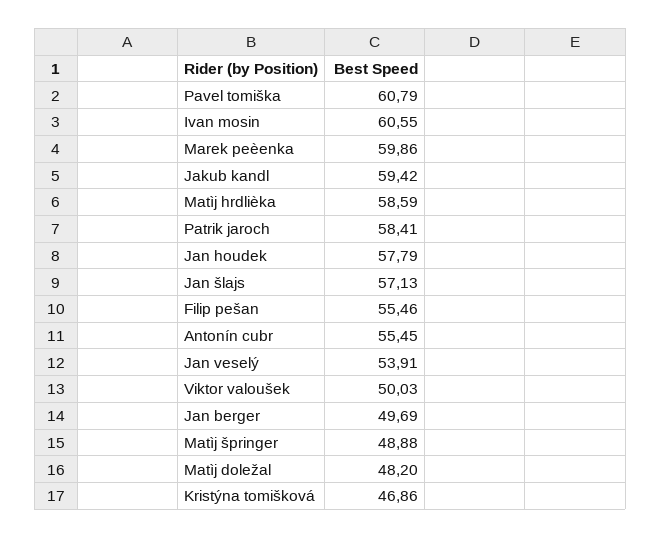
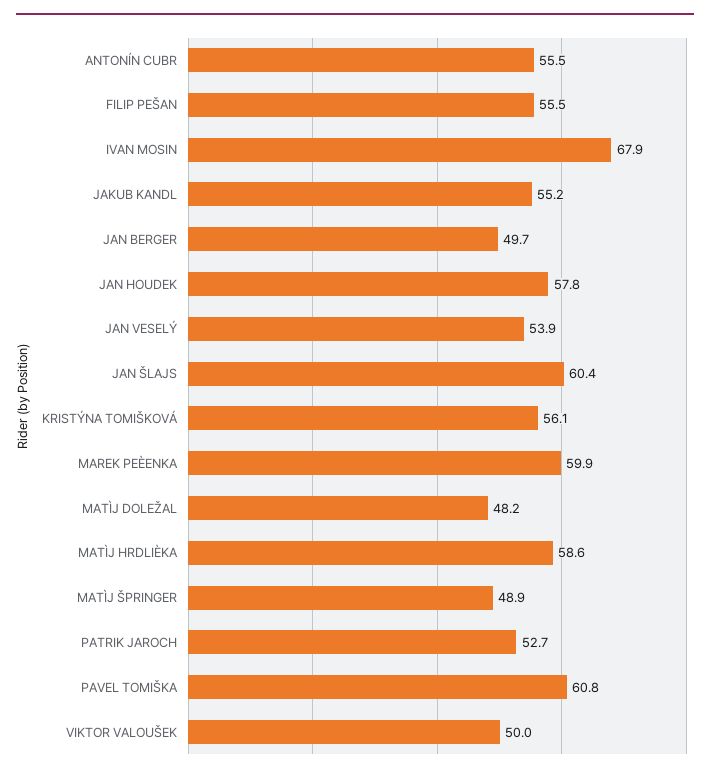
  {
    "Pavel tomiška": 60.79,
-   "Ivan mosin": 60.55,
+   "Ivan mosin": 67.9,
    "Marek peèenka": 59.86,
-   "Jakub kandl": 59.42,
+   "Jakub kandl": 55.2,
    "Matìj hrdlièka": 58.59,
-   "Patrik jaroch": 58.41,
+   "Patrik jaroch": 52.7,
    "Jan houdek": 57.79,
-   "Jan šlajs": 57.13,
+   "Jan šlajs": 60.4,
    "Filip pešan": 55.46,
    "Antonín cubr": 55.45,
    "Jan veselý": 53.91,
    "Viktor valoušek": 50.03,
    "Jan berger": 49.69,
    "Matìj špringer": 48.88,
    "Matìj doležal": 48.2,
-   "Kristýna tomišková": 46.86
+   "Kristýna tomišková": 56.1
  }

